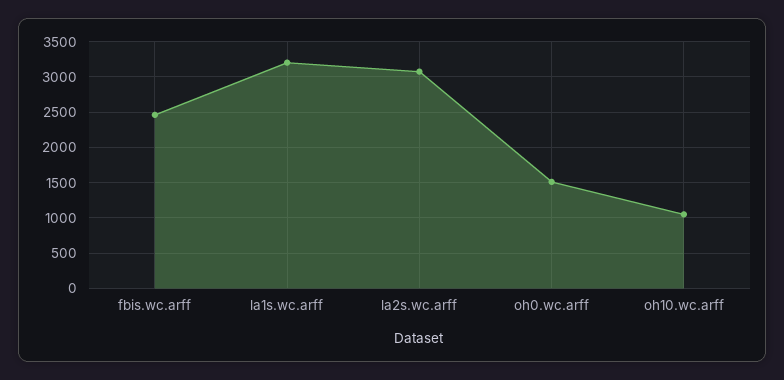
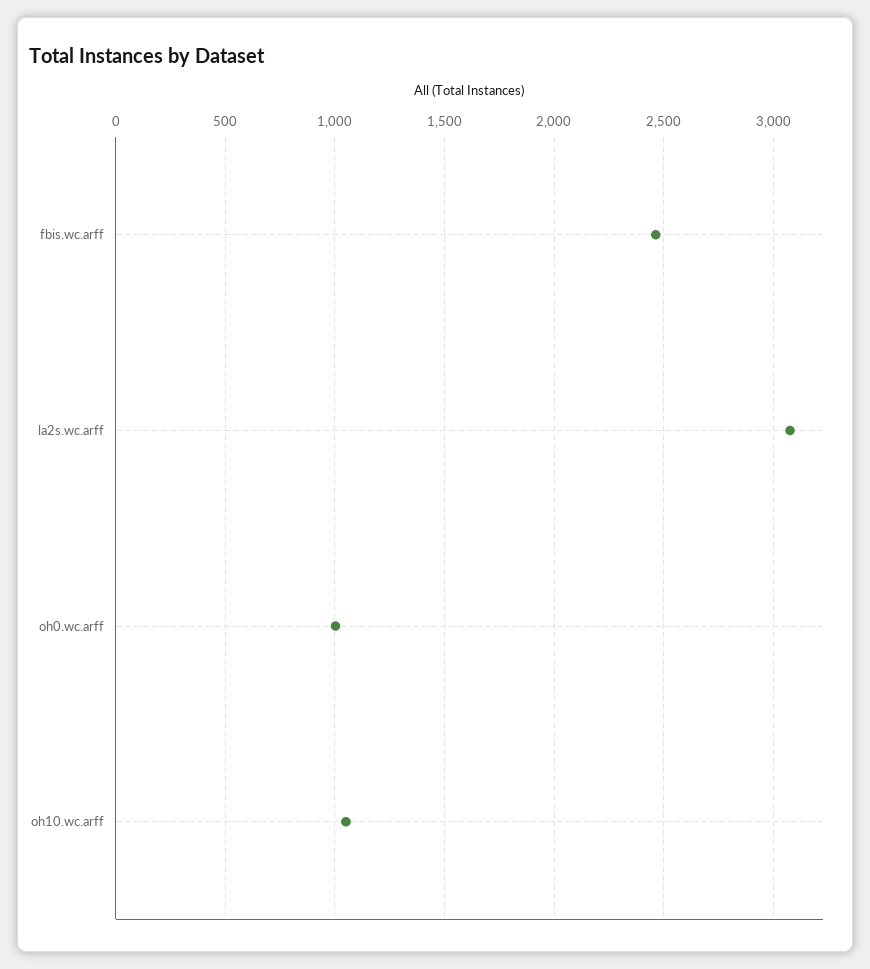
  {
    "fbis.wc.arff": 2450,
-   "la1s.wc.arff": 3200,
    "la2s.wc.arff": 3100,
-   "oh0.wc.arff": 1500,
+   "oh0.wc.arff": 1000,
    "oh10.wc.arff": 1050
  }

